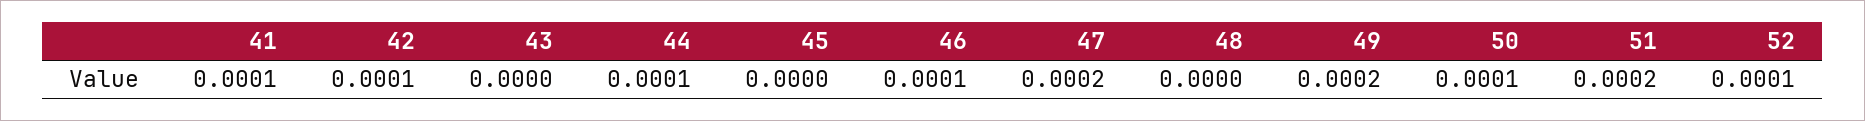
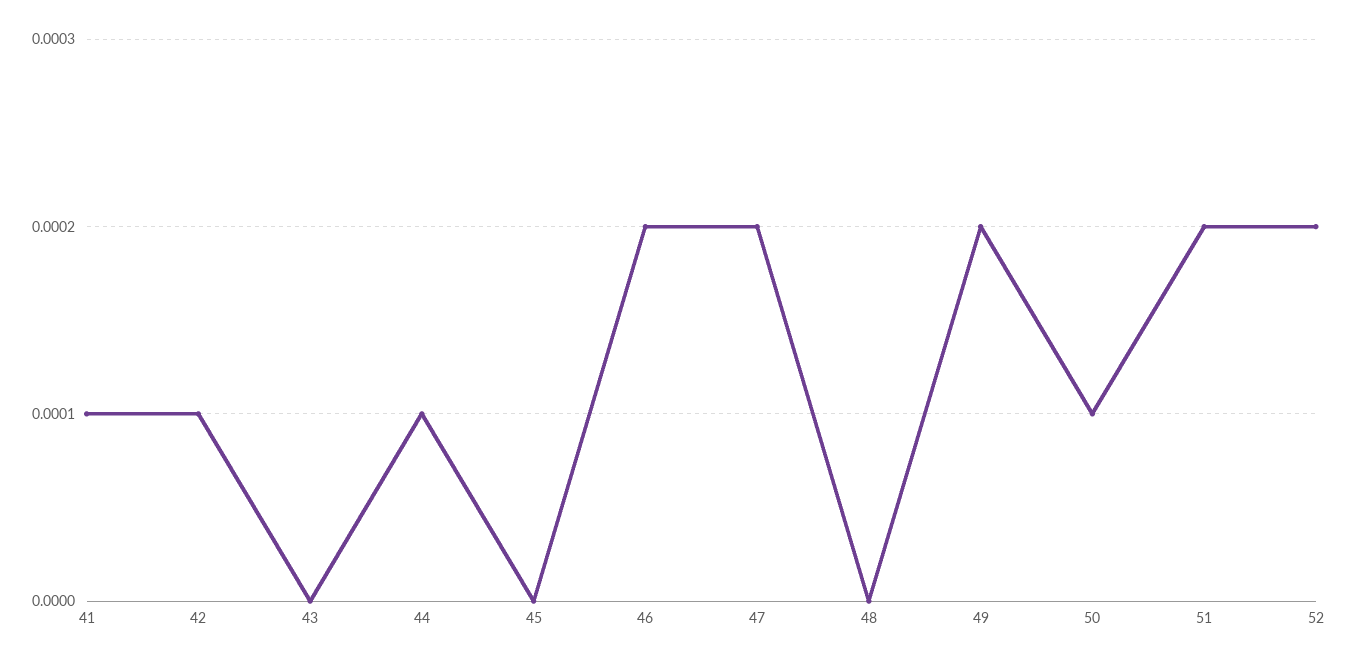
  {
    "41": 0.0001,
    "42": 0.0001,
    "43": 0,
    "44": 0.0001,
    "45": 0,
-   "46": 0.0001,
+   "46": 0.0002,
    "47": 0.0002,
    "48": 0,
    "49": 0.0002,
    "50": 0.0001,
    "51": 0.0002,
-   "52": 0.0001
+   "52": 0.0002
  }

